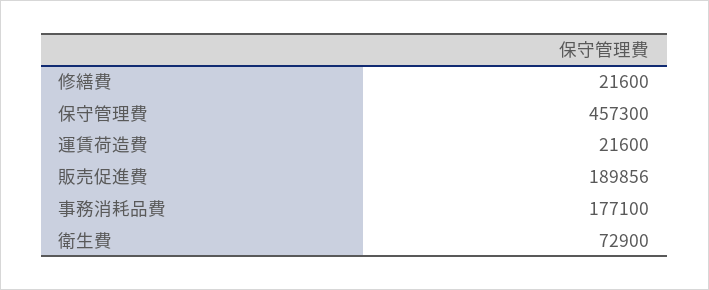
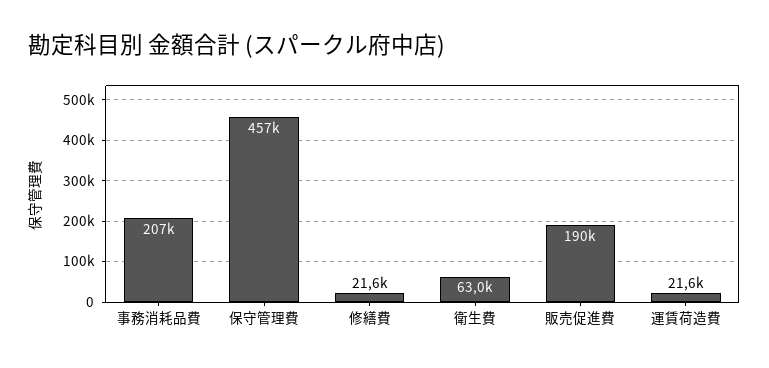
  {
    "修繕費": 21600,
    "保守管理費": 457300,
    "運賃荷造費": 21600,
    "販売促進費": 189856,
-   "事務消耗品費": 177100,
+   "事務消耗品費": 207000,
-   "衛生費": 72900
+   "衛生費": 63000
  }

